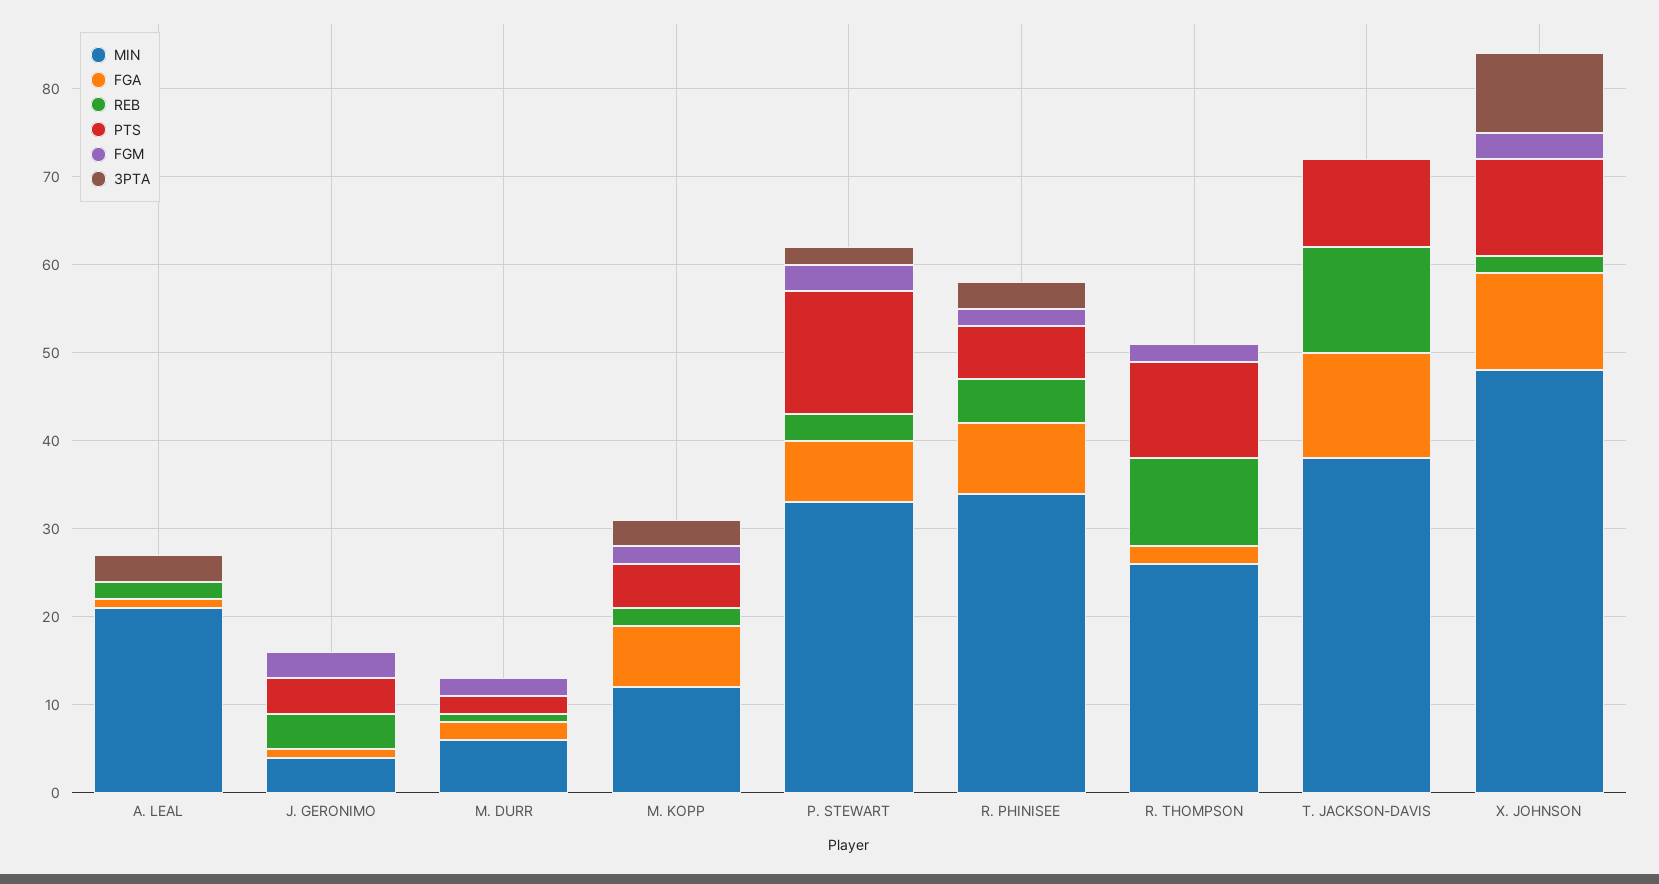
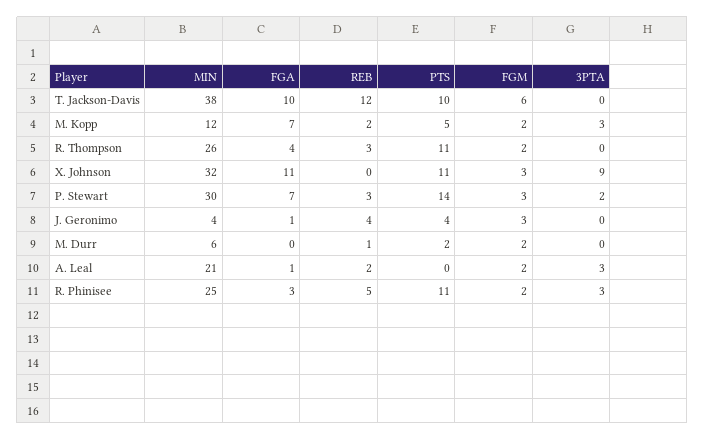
  {
    "MIN": {
      "A. LEAL": 21,
      "J. GERONIMO": 4,
      "M. DURR": 6,
      "M. KOPP": 12,
-     "P. STEWART": 33,
+     "P. STEWART": 30,
-     "R. PHINISEE": 34,
+     "R. PHINISEE": 25,
      "R. THOMPSON": 26,
      "T. JACKSON-DAVIS": 38,
-     "X. JOHNSON": 48
+     "X. JOHNSON": 32
    },
    "FGA": {
      "A. LEAL": 1,
      "J. GERONIMO": 1,
-     "M. DURR": 2,
+     "M. DURR": 0,
      "M. KOPP": 7,
      "P. STEWART": 7,
-     "R. PHINISEE": 8,
+     "R. PHINISEE": 3,
-     "R. THOMPSON": 2,
+     "R. THOMPSON": 4,
-     "T. JACKSON-DAVIS": 12,
+     "T. JACKSON-DAVIS": 10,
      "X. JOHNSON": 11
    },
    "REB": {
      "A. LEAL": 2,
      "J. GERONIMO": 4,
      "M. DURR": 1,
      "M. KOPP": 2,
      "P. STEWART": 3,
      "R. PHINISEE": 5,
-     "R. THOMPSON": 10,
+     "R. THOMPSON": 3,
      "T. JACKSON-DAVIS": 12,
-     "X. JOHNSON": 2
+     "X. JOHNSON": 0
    },
    "PTS": {
      "A. LEAL": 0,
      "J. GERONIMO": 4,
      "M. DURR": 2,
      "M. KOPP": 5,
      "P. STEWART": 14,
-     "R. PHINISEE": 6,
+     "R. PHINISEE": 11,
      "R. THOMPSON": 11,
      "T. JACKSON-DAVIS": 10,
      "X. JOHNSON": 11
    },
    "FGM": {
-     "A. LEAL": 0,
+     "A. LEAL": 2,
      "J. GERONIMO": 3,
      "M. DURR": 2,
      "M. KOPP": 2,
      "P. STEWART": 3,
      "R. PHINISEE": 2,
      "R. THOMPSON": 2,
-     "T. JACKSON-DAVIS": 0,
+     "T. JACKSON-DAVIS": 6,
      "X. JOHNSON": 3
    },
    "3PTA": {
      "A. LEAL": 3,
      "J. GERONIMO": 0,
      "M. DURR": 0,
      "M. KOPP": 3,
      "P. STEWART": 2,
      "R. PHINISEE": 3,
      "R. THOMPSON": 0,
      "T. JACKSON-DAVIS": 0,
      "X. JOHNSON": 9
    }
  }

